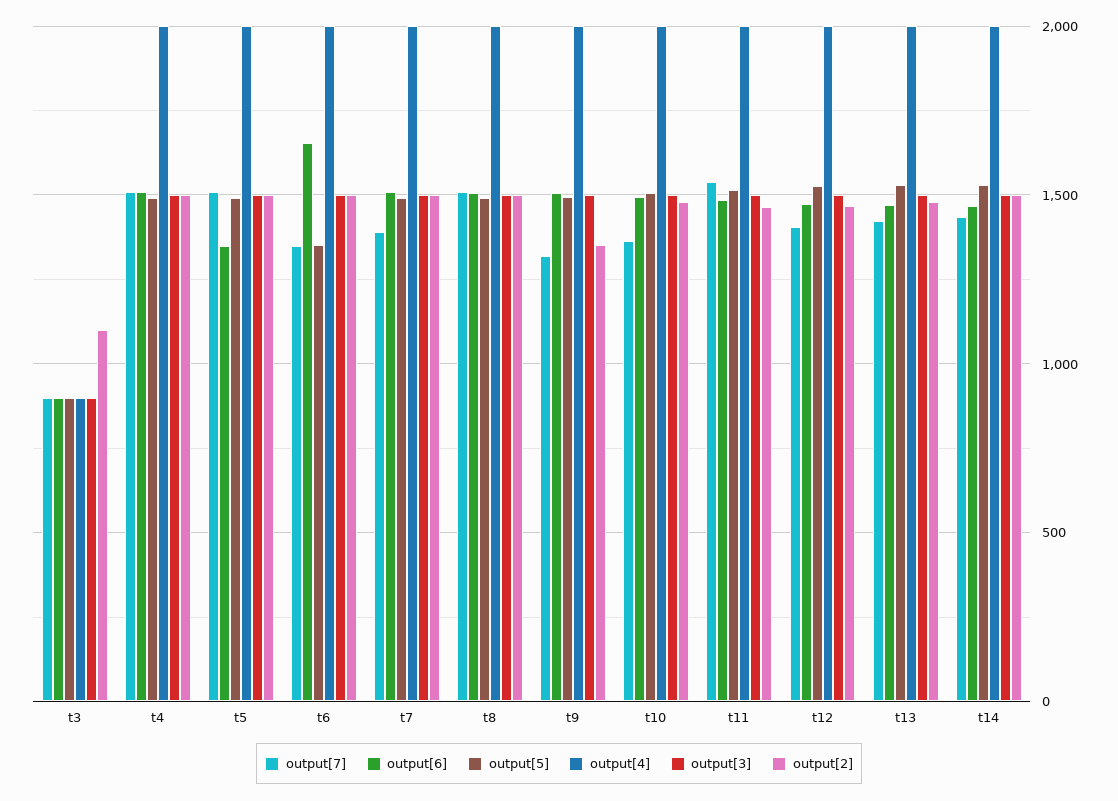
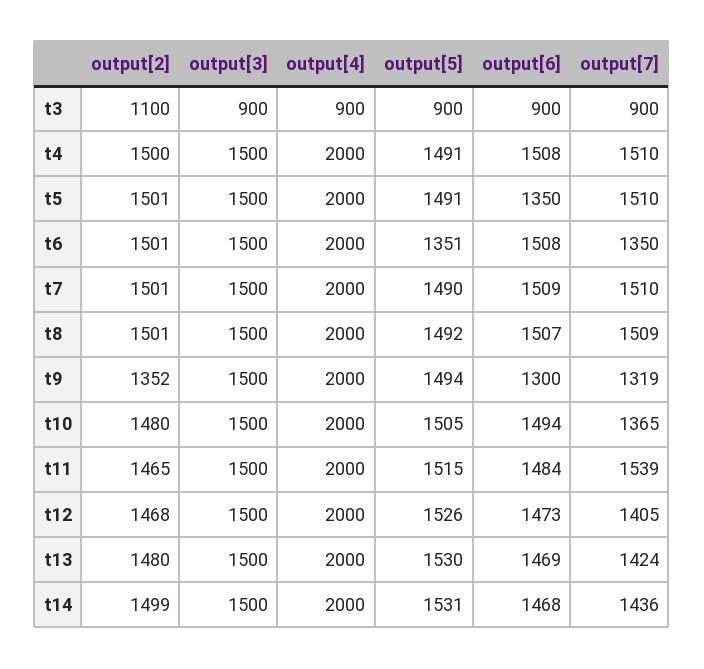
  {
    "output[7]": {
      "t3": 900,
      "t4": 1510,
      "t5": 1510,
      "t6": 1350,
-     "t7": 1400,
+     "t7": 1510,
      "t8": 1509,
      "t9": 1319,
      "t10": 1365,
      "t11": 1539,
      "t12": 1405,
      "t13": 1424,
      "t14": 1436
    },
    "output[6]": {
      "t3": 900,
      "t4": 1508,
      "t5": 1350,
-     "t6": 1650,
+     "t6": 1508,
      "t7": 1509,
      "t8": 1507,
-     "t9": 1500,
+     "t9": 1300,
      "t10": 1494,
      "t11": 1484,
      "t12": 1473,
      "t13": 1469,
      "t14": 1468
    },
    "output[5]": {
      "t3": 900,
      "t4": 1491,
      "t5": 1491,
      "t6": 1351,
      "t7": 1490,
      "t8": 1492,
      "t9": 1494,
      "t10": 1505,
      "t11": 1515,
      "t12": 1526,
      "t13": 1530,
      "t14": 1531
    },
    "output[4]": {
      "t3": 900,
      "t4": 2000,
      "t5": 2000,
      "t6": 2000,
      "t7": 2000,
      "t8": 2000,
      "t9": 2000,
      "t10": 2000,
      "t11": 2000,
      "t12": 2000,
      "t13": 2000,
      "t14": 2000
    },
    "output[3]": {
      "t3": 900,
      "t4": 1500,
      "t5": 1500,
      "t6": 1500,
      "t7": 1500,
      "t8": 1500,
      "t9": 1500,
      "t10": 1500,
      "t11": 1500,
      "t12": 1500,
      "t13": 1500,
      "t14": 1500
    },
    "output[2]": {
      "t3": 1100,
      "t4": 1500,
      "t5": 1501,
      "t6": 1501,
      "t7": 1501,
      "t8": 1501,
      "t9": 1352,
      "t10": 1480,
      "t11": 1465,
      "t12": 1468,
      "t13": 1480,
      "t14": 1499
    }
  }

